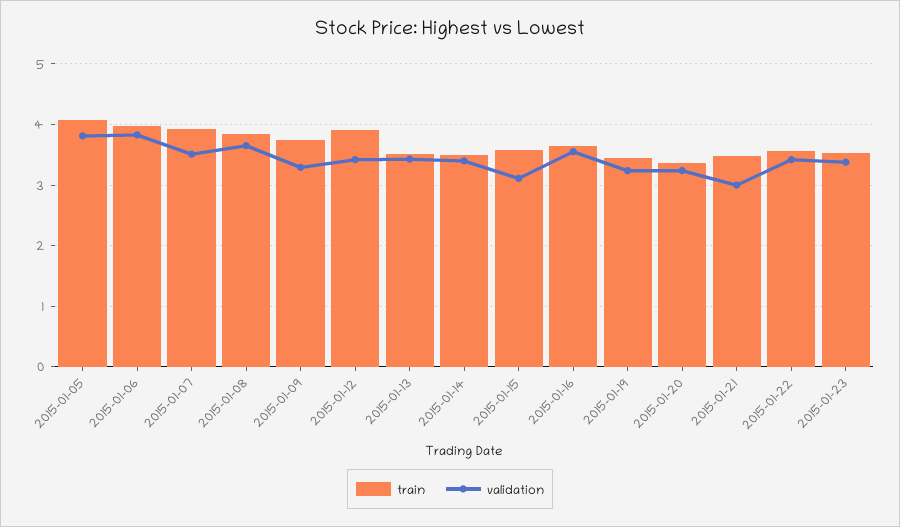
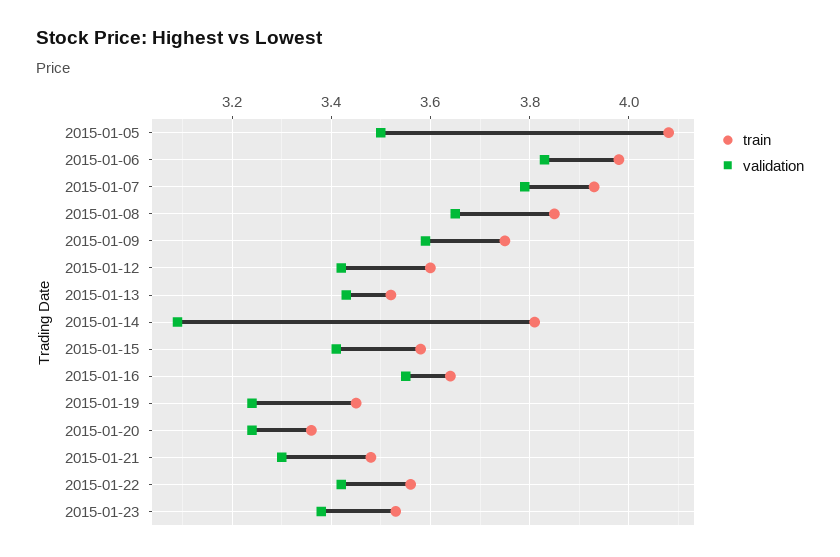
  {
    "train": {
      "2015-01-05": 4.1,
      "2015-01-06": 4,
      "2015-01-07": 3.95,
      "2015-01-08": 3.85,
      "2015-01-09": 3.75,
-     "2015-01-12": 3.9,
+     "2015-01-12": 3.6,
      "2015-01-13": 3.5,
-     "2015-01-14": 3.5,
+     "2015-01-14": 3.8,
      "2015-01-15": 3.6,
      "2015-01-16": 3.65,
      "2015-01-19": 3.45,
      "2015-01-20": 3.35,
      "2015-01-21": 3.5,
      "2015-01-22": 3.55,
      "2015-01-23": 3.55
    },
    "validation": {
-     "2015-01-05": 3.8,
+     "2015-01-05": 3.5,
      "2015-01-06": 3.85,
-     "2015-01-07": 3.5,
+     "2015-01-07": 3.8,
      "2015-01-08": 3.65,
-     "2015-01-09": 3.3,
+     "2015-01-09": 3.6,
      "2015-01-12": 3.4,
      "2015-01-13": 3.45,
-     "2015-01-14": 3.4,
+     "2015-01-14": 3.1,
-     "2015-01-15": 3.1,
+     "2015-01-15": 3.4,
      "2015-01-16": 3.55,
      "2015-01-19": 3.25,
      "2015-01-20": 3.25,
-     "2015-01-21": 3,
+     "2015-01-21": 3.3,
      "2015-01-22": 3.4,
      "2015-01-23": 3.4
    }
  }

